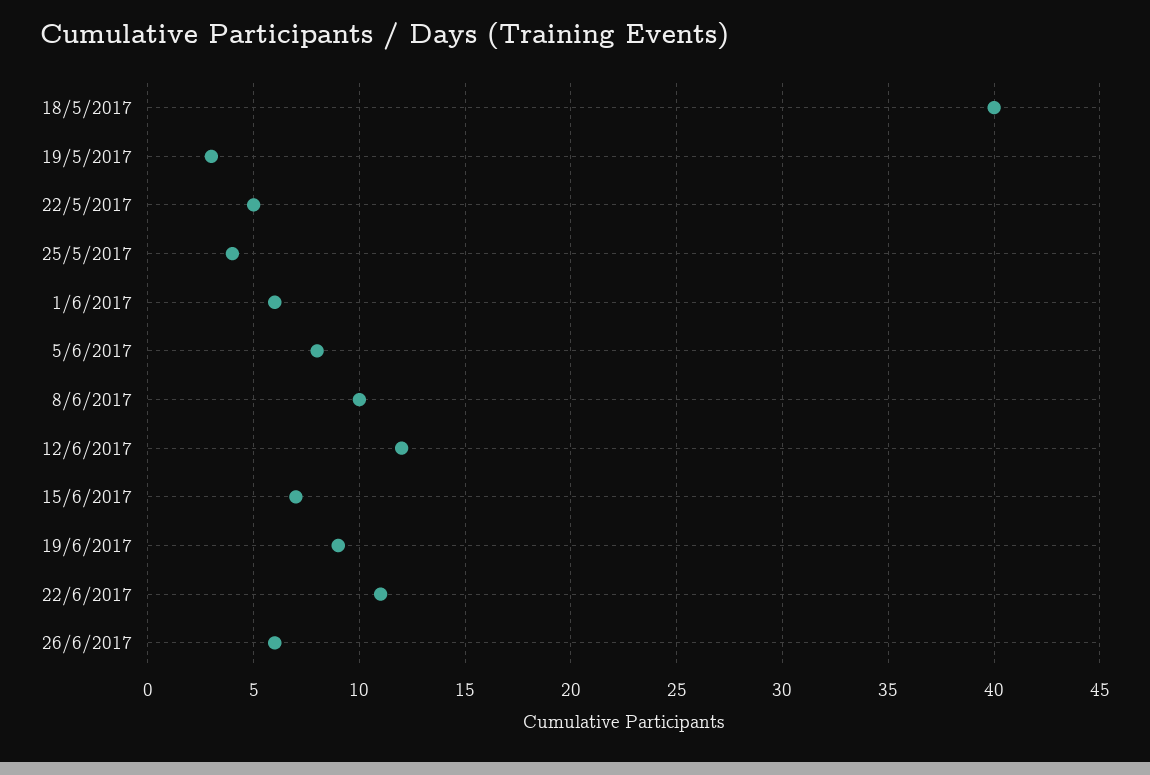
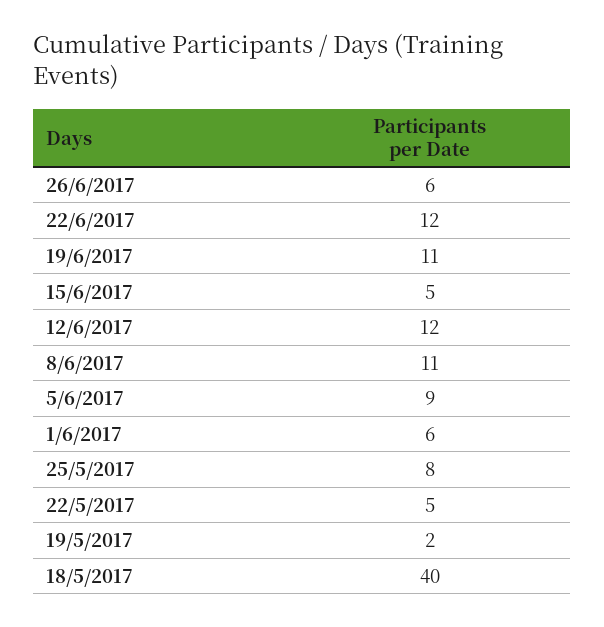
  {
    "18/5/2017": 40,
-   "19/5/2017": 3,
+   "19/5/2017": 2,
    "22/5/2017": 5,
-   "25/5/2017": 4,
+   "25/5/2017": 8,
    "1/6/2017": 6,
-   "5/6/2017": 8,
+   "5/6/2017": 9,
-   "8/6/2017": 10,
+   "8/6/2017": 11,
    "12/6/2017": 12,
-   "15/6/2017": 7,
+   "15/6/2017": 5,
-   "19/6/2017": 9,
+   "19/6/2017": 11,
-   "22/6/2017": 11,
+   "22/6/2017": 12,
    "26/6/2017": 6
  }

